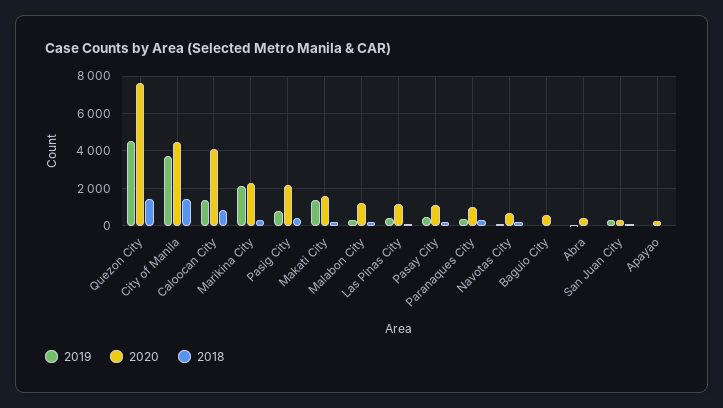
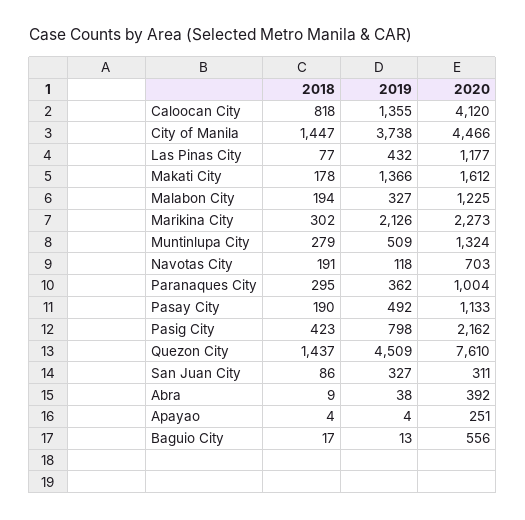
  {
    "2019": {
      "Quezon City": 4509,
      "City of Manila": 3738,
      "Caloocan City": 1355,
      "Marikina City": 2126,
      "Pasig City": 798,
      "Makati City": 1366,
      "Malabon City": 327,
      "Las Pinas City": 432,
      "Pasay City": 492,
      "Paranaques City": 362,
      "Navotas City": 118,
      "Baguio City": 13,
      "Abra": 38,
      "San Juan City": 327,
-     "Apayao": 4
+     "Apayao": 4,
+     "Muntinlupa City": 509
    },
    "2020": {
      "Quezon City": 7610,
      "City of Manila": 4466,
      "Caloocan City": 4120,
      "Marikina City": 2273,
      "Pasig City": 2162,
      "Makati City": 1612,
      "Malabon City": 1225,
      "Las Pinas City": 1177,
      "Pasay City": 1133,
      "Paranaques City": 1004,
      "Navotas City": 703,
      "Baguio City": 556,
      "Abra": 392,
      "San Juan City": 311,
-     "Apayao": 251
+     "Apayao": 251,
+     "Muntinlupa City": 1324
    },
    "2018": {
      "Quezon City": 1437,
      "City of Manila": 1447,
      "Caloocan City": 818,
      "Marikina City": 302,
      "Pasig City": 423,
      "Makati City": 178,
      "Malabon City": 194,
      "Las Pinas City": 77,
      "Pasay City": 190,
      "Paranaques City": 295,
      "Navotas City": 191,
      "Baguio City": 17,
      "Abra": 9,
      "San Juan City": 86,
-     "Apayao": 4
+     "Apayao": 4,
+     "Muntinlupa City": 279
    }
  }

